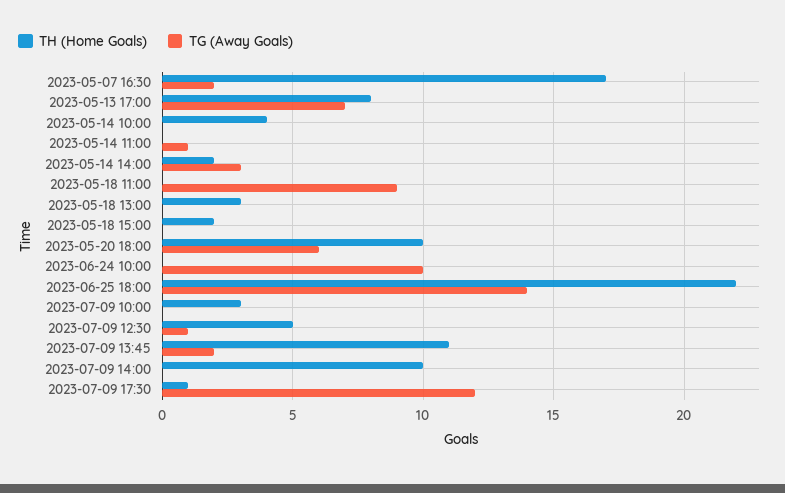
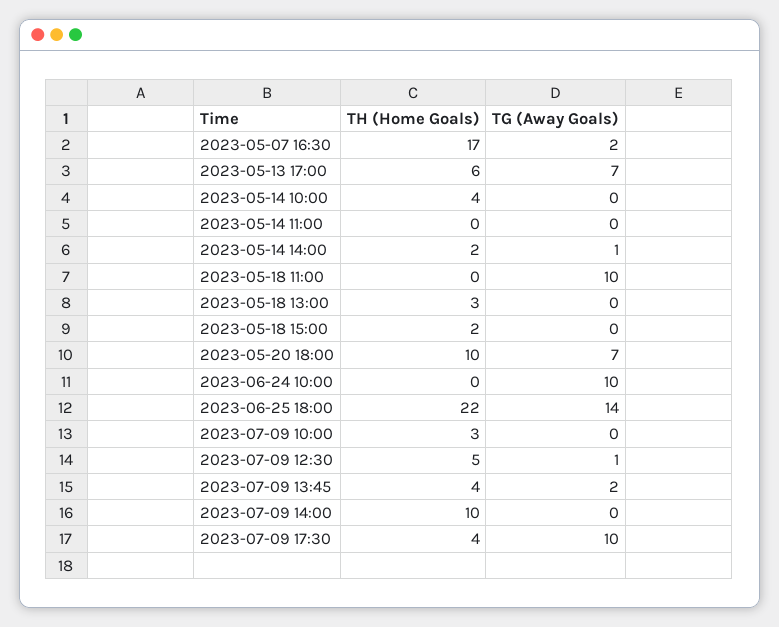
  {
    "TH (Home Goals)": {
      "2023-05-07 16:30": 17,
-     "2023-05-13 17:00": 8,
+     "2023-05-13 17:00": 6,
      "2023-05-14 10:00": 4,
      "2023-05-14 11:00": 0,
      "2023-05-14 14:00": 2,
      "2023-05-18 11:00": 0,
      "2023-05-18 13:00": 3,
      "2023-05-18 15:00": 2,
      "2023-05-20 18:00": 10,
      "2023-06-24 10:00": 0,
      "2023-06-25 18:00": 22,
      "2023-07-09 10:00": 3,
      "2023-07-09 12:30": 5,
-     "2023-07-09 13:45": 11,
+     "2023-07-09 13:45": 4,
      "2023-07-09 14:00": 10,
-     "2023-07-09 17:30": 1
+     "2023-07-09 17:30": 4
    },
    "TG (Away Goals)": {
      "2023-05-07 16:30": 2,
      "2023-05-13 17:00": 7,
      "2023-05-14 10:00": 0,
-     "2023-05-14 11:00": 1,
+     "2023-05-14 11:00": 0,
-     "2023-05-14 14:00": 3,
+     "2023-05-14 14:00": 1,
-     "2023-05-18 11:00": 9,
+     "2023-05-18 11:00": 10,
      "2023-05-18 13:00": 0,
      "2023-05-18 15:00": 0,
-     "2023-05-20 18:00": 6,
+     "2023-05-20 18:00": 7,
      "2023-06-24 10:00": 10,
      "2023-06-25 18:00": 14,
      "2023-07-09 10:00": 0,
      "2023-07-09 12:30": 1,
      "2023-07-09 13:45": 2,
      "2023-07-09 14:00": 0,
-     "2023-07-09 17:30": 12
+     "2023-07-09 17:30": 10
    }
  }

